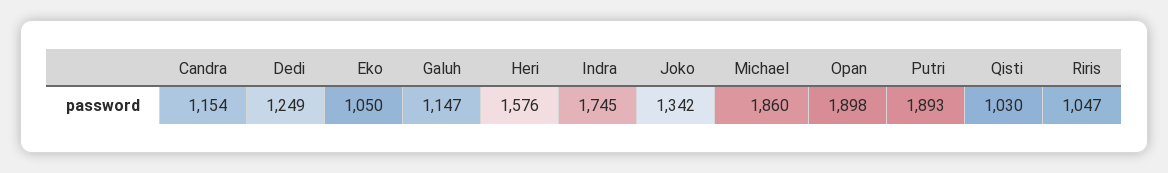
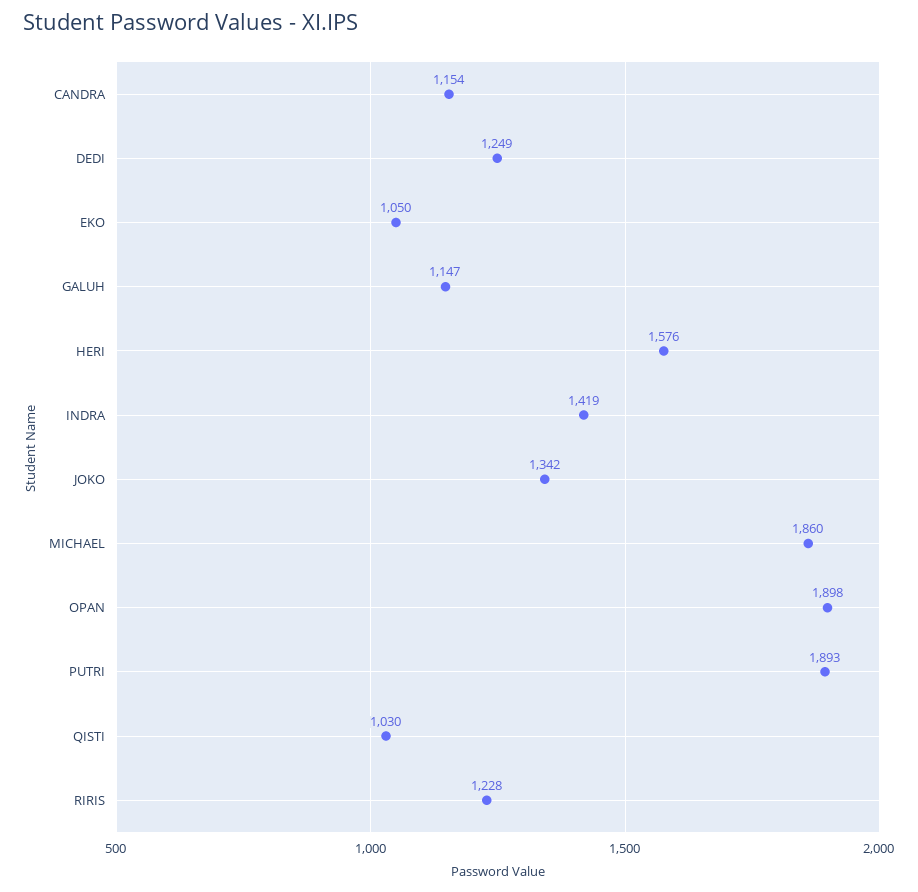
  {
    "Candra": 1154,
    "Dedi": 1249,
    "Eko": 1050,
    "Galuh": 1147,
    "Heri": 1576,
-   "Indra": 1745,
+   "Indra": 1419,
    "Joko": 1342,
    "Michael": 1860,
    "Opan": 1898,
    "Putri": 1893,
    "Qisti": 1030,
-   "Riris": 1047
+   "Riris": 1228
  }

